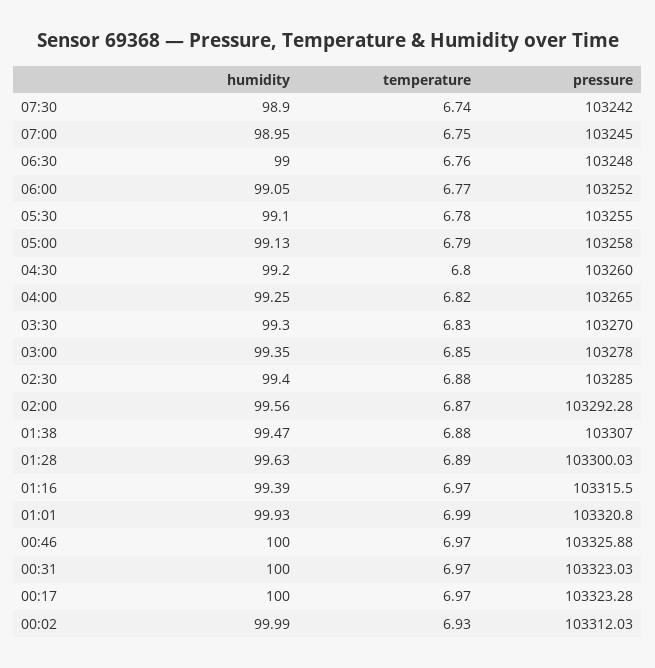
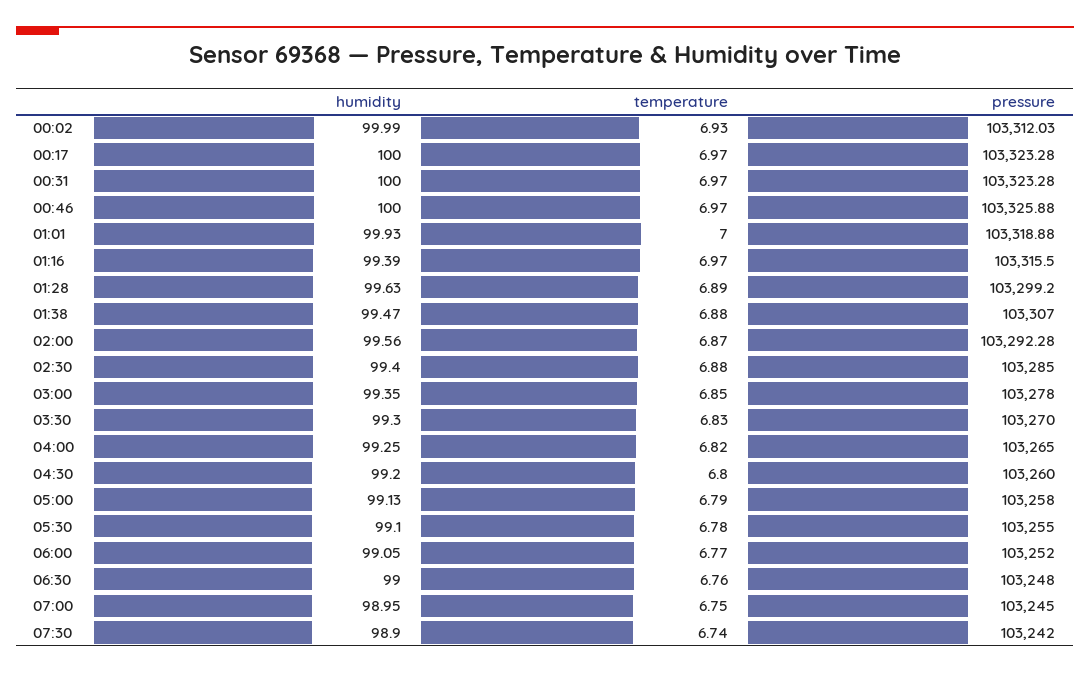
  {
    "humidity": {
      "07:30": 98.9,
      "07:00": 98.95,
      "06:30": 99,
      "06:00": 99.05,
      "05:30": 99.1,
      "05:00": 99.13,
      "04:30": 99.2,
      "04:00": 99.25,
      "03:30": 99.3,
      "03:00": 99.35,
      "02:30": 99.4,
      "02:00": 99.56,
      "01:38": 99.47,
      "01:28": 99.63,
      "01:16": 99.39,
      "01:01": 99.93,
      "00:46": 100,
      "00:31": 100,
      "00:17": 100,
      "00:02": 99.99
    },
    "temperature": {
      "07:30": 6.74,
      "07:00": 6.75,
      "06:30": 6.76,
      "06:00": 6.77,
      "05:30": 6.78,
      "05:00": 6.79,
      "04:30": 6.8,
      "04:00": 6.82,
      "03:30": 6.83,
      "03:00": 6.85,
      "02:30": 6.88,
      "02:00": 6.87,
      "01:38": 6.88,
      "01:28": 6.89,
      "01:16": 6.97,
-     "01:01": 6.99,
+     "01:01": 7,
      "00:46": 6.97,
      "00:31": 6.97,
      "00:17": 6.97,
      "00:02": 6.93
    },
    "pressure": {
      "07:30": 103242,
      "07:00": 103245,
      "06:30": 103248,
      "06:00": 103252,
      "05:30": 103255,
      "05:00": 103258,
      "04:30": 103260,
      "04:00": 103265,
      "03:30": 103270,
      "03:00": 103278,
      "02:30": 103285,
      "02:00": 103292.28,
      "01:38": 103307,
-     "01:28": 103300.03,
+     "01:28": 103299.2,
      "01:16": 103315.5,
-     "01:01": 103320.8,
+     "01:01": 103318.88,
      "00:46": 103325.88,
-     "00:31": 103323.03,
+     "00:31": 103323.28,
      "00:17": 103323.28,
      "00:02": 103312.03
    }
  }

